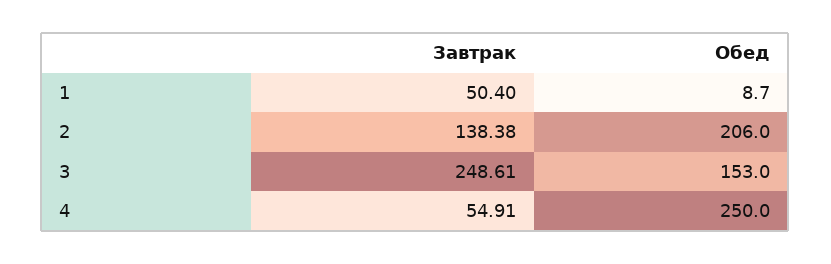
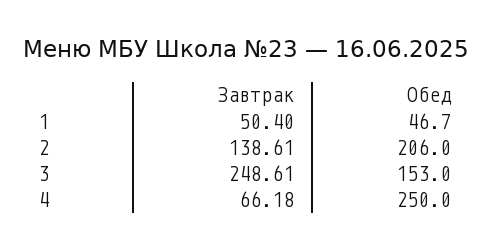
  {
    "Завтрак": {
      "1": 50.4,
-     "2": 138.38,
+     "2": 138.61,
      "3": 248.61,
-     "4": 54.91
+     "4": 66.18
    },
    "Обед": {
-     "1": 8.7,
+     "1": 46.7,
      "2": 206,
      "3": 153,
      "4": 250
    }
  }

